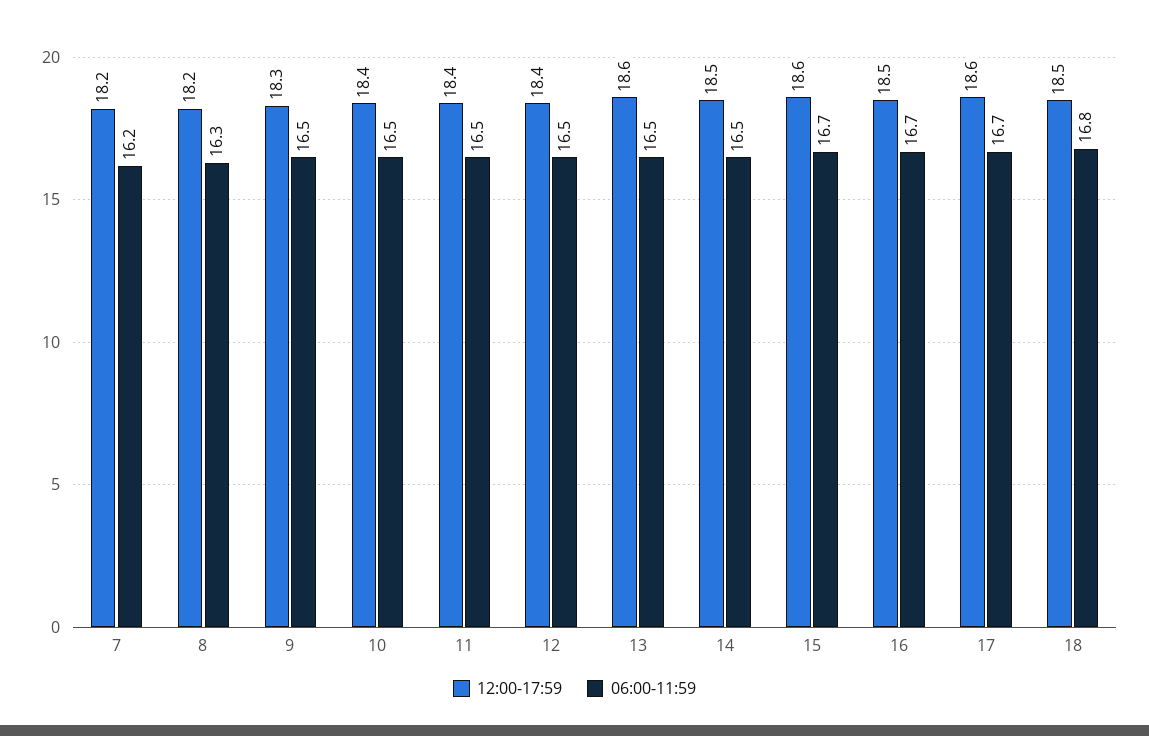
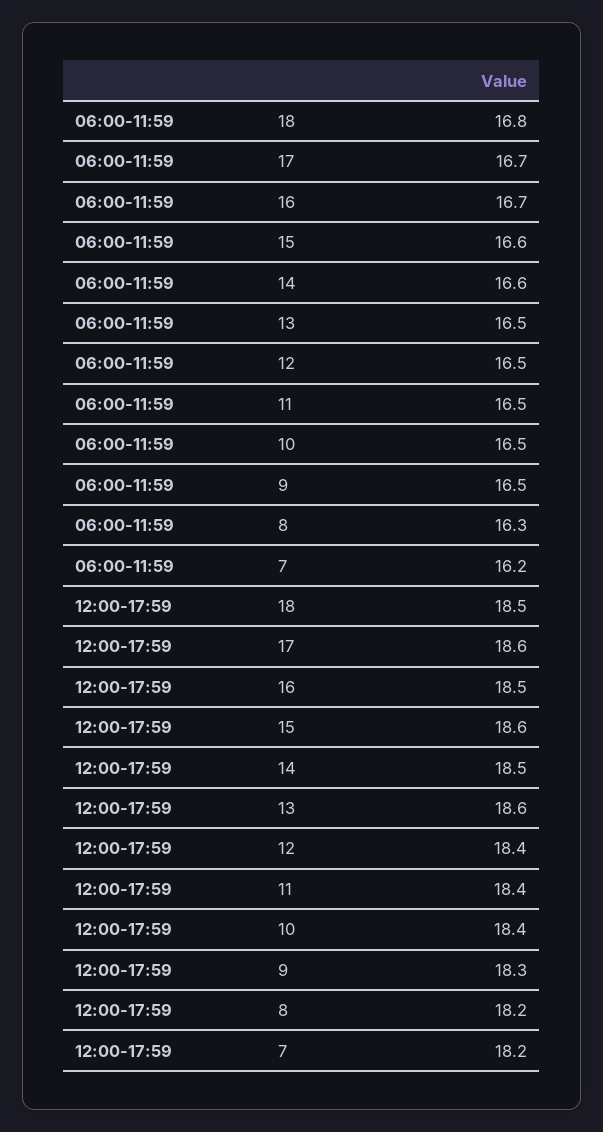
  {
    "12:00-17:59": {
      "7": 18.2,
      "8": 18.2,
      "9": 18.3,
      "10": 18.4,
      "11": 18.4,
      "12": 18.4,
      "13": 18.6,
      "14": 18.5,
      "15": 18.6,
      "16": 18.5,
      "17": 18.6,
      "18": 18.5
    },
    "06:00-11:59": {
      "7": 16.2,
      "8": 16.3,
      "9": 16.5,
      "10": 16.5,
      "11": 16.5,
      "12": 16.5,
      "13": 16.5,
-     "14": 16.5,
+     "14": 16.6,
-     "15": 16.7,
+     "15": 16.6,
      "16": 16.7,
      "17": 16.7,
      "18": 16.8
    }
  }

